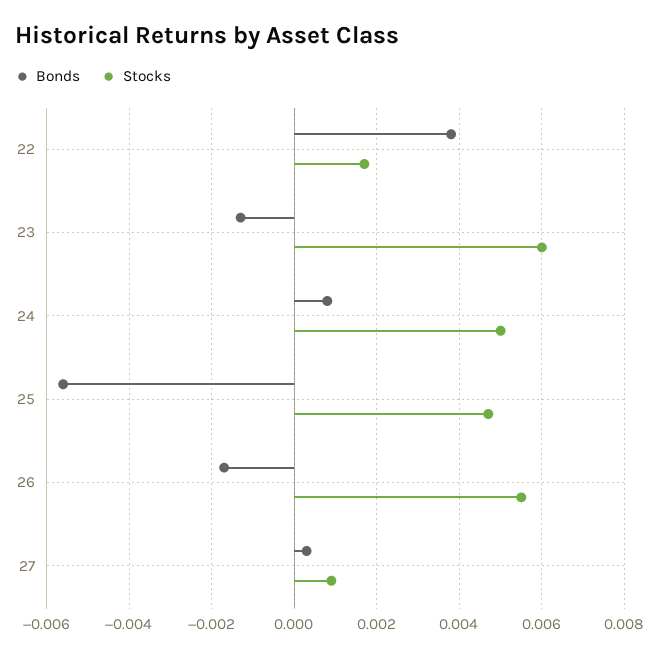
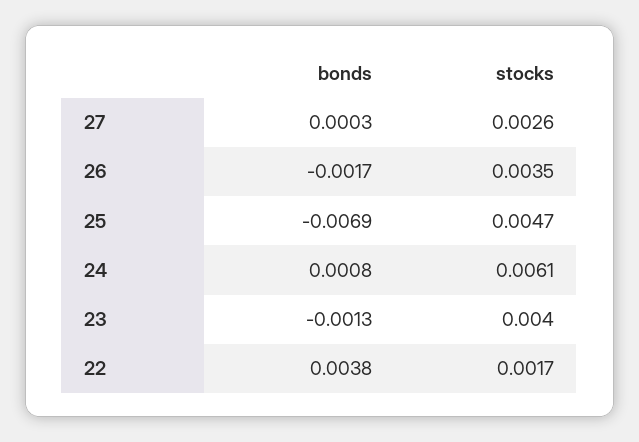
  {
    "Bonds": {
      "22": 0.0038,
      "23": -0.0013,
      "24": 0.0008,
-     "25": -0.0055,
+     "25": -0.0069,
      "26": -0.0017,
      "27": 0.0003
    },
    "Stocks": {
      "22": 0.0017,
-     "23": 0.006,
+     "23": 0.004,
-     "24": 0.005,
+     "24": 0.0061,
      "25": 0.0047,
-     "26": 0.0055,
+     "26": 0.0035,
-     "27": 0.001
+     "27": 0.0026
    }
  }

